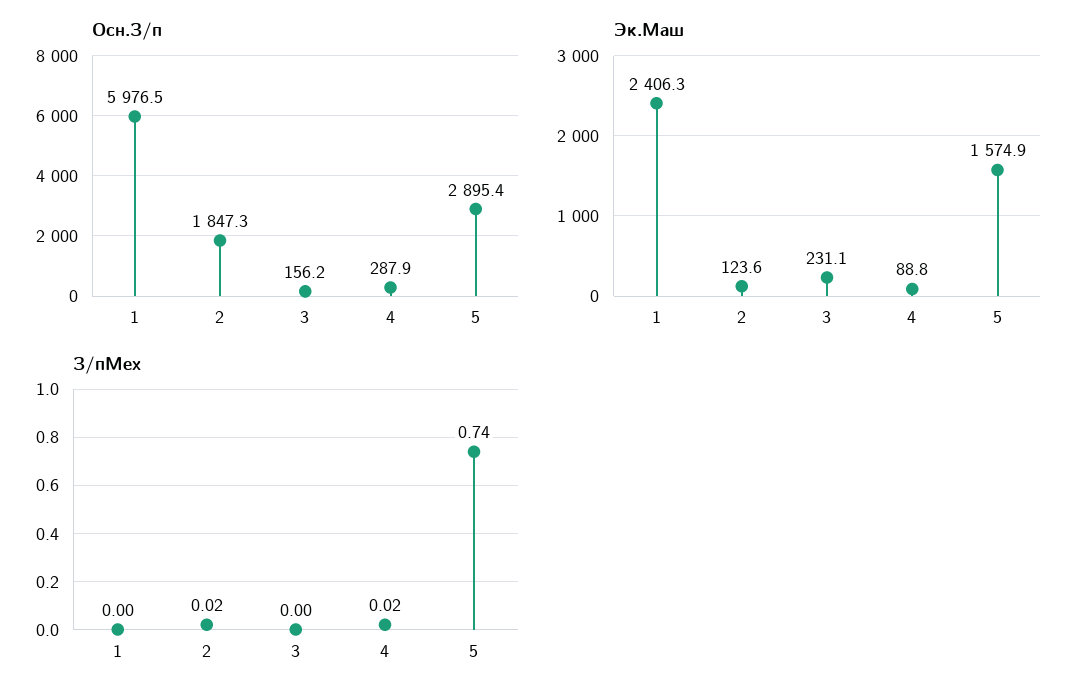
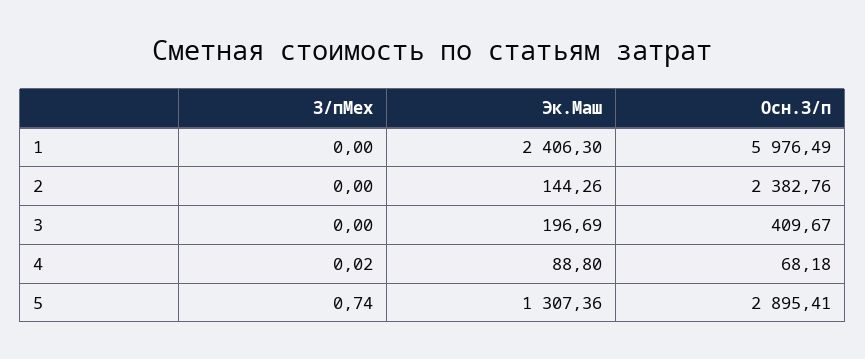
  {
    "Осн.З/п": {
      "1": 5976.49,
-     "2": 1847.3,
+     "2": 2382.76,
-     "3": 156.2,
+     "3": 409.67,
-     "4": 287.9,
+     "4": 68.18,
      "5": 2895.41
    },
    "Эк.Маш": {
      "1": 2406.3,
-     "2": 123.6,
+     "2": 144.26,
-     "3": 231.1,
+     "3": 196.69,
      "4": 88.8,
-     "5": 1574.9
+     "5": 1307.36
    },
    "З/пМех": {
      "1": 0,
-     "2": 0.02,
+     "2": 0,
      "3": 0,
      "4": 0.02,
      "5": 0.74
    }
  }

